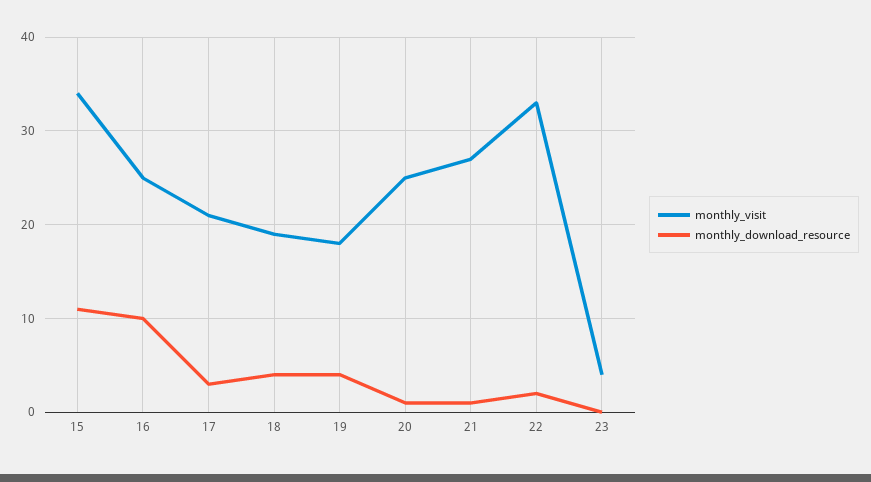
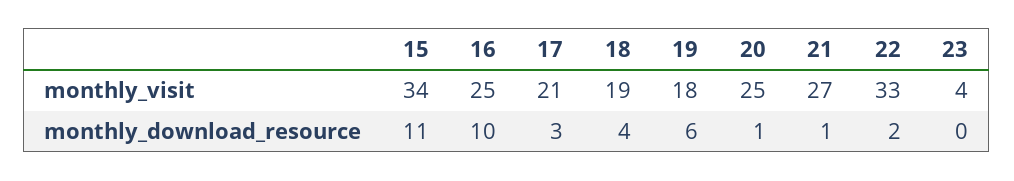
  {
    "monthly_visit": {
      "15": 34,
      "16": 25,
      "17": 21,
      "18": 19,
      "19": 18,
      "20": 25,
      "21": 27,
      "22": 33,
      "23": 4
    },
    "monthly_download_resource": {
      "15": 11,
      "16": 10,
      "17": 3,
      "18": 4,
-     "19": 4,
+     "19": 6,
      "20": 1,
      "21": 1,
      "22": 2,
      "23": 0
    }
  }

